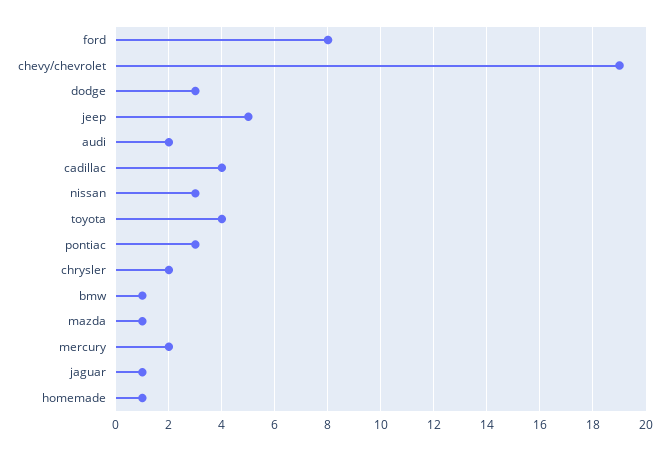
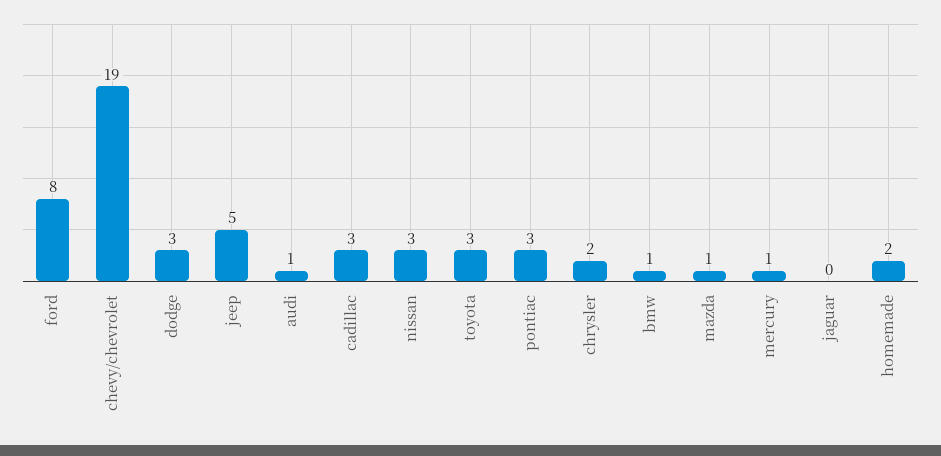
  {
    "ford": 8,
    "chevy/chevrolet": 19,
    "dodge": 3,
    "jeep": 5,
-   "audi": 2,
+   "audi": 1,
-   "cadillac": 4,
+   "cadillac": 3,
    "nissan": 3,
-   "toyota": 4,
+   "toyota": 3,
    "pontiac": 3,
    "chrysler": 2,
    "bmw": 1,
    "mazda": 1,
-   "mercury": 2,
+   "mercury": 1,
-   "jaguar": 1,
+   "jaguar": 0,
-   "homemade": 1
+   "homemade": 2
  }

